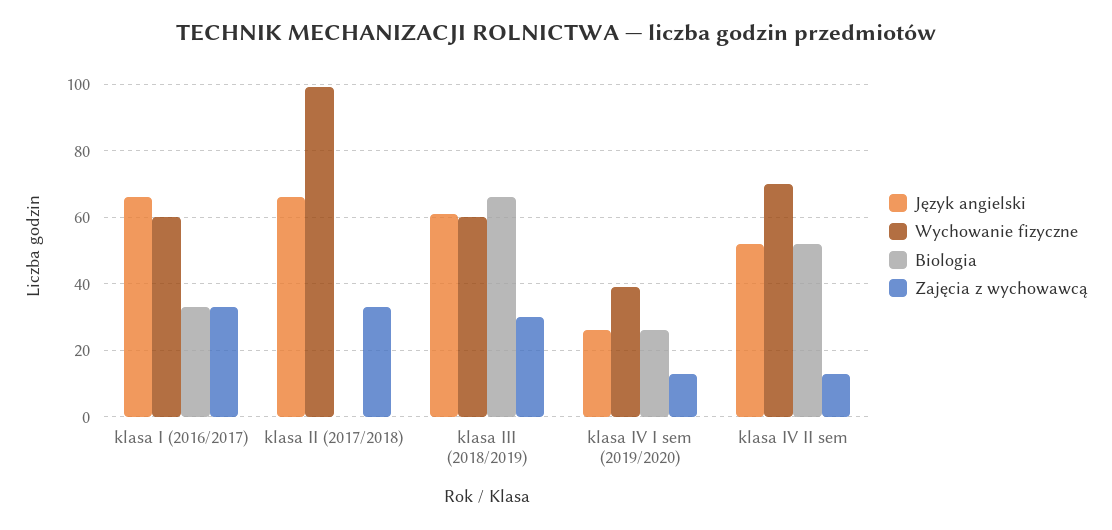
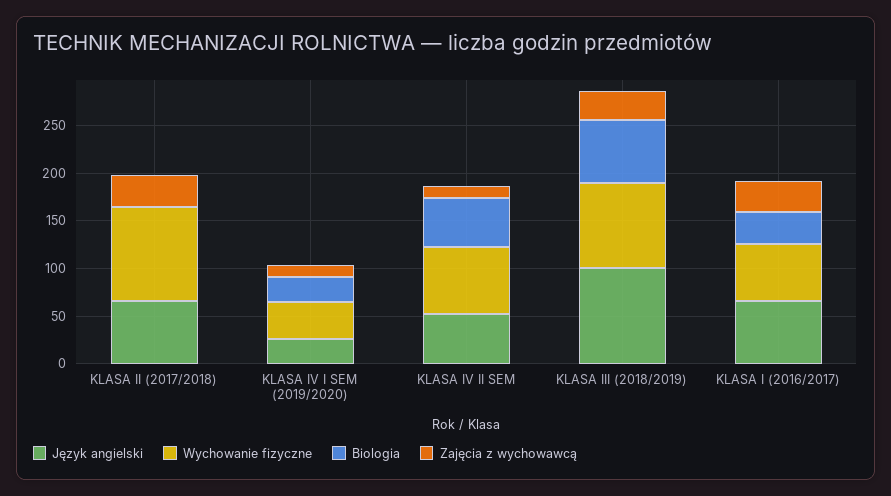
  {
    "Język angielski": {
      "klasa I (2016/2017)": 65,
      "klasa II (2017/2018)": 65,
-     "klasa III (2018/2019)": 60,
+     "klasa III (2018/2019)": 100,
      "klasa IV I sem (2019/2020)": 25,
      "klasa IV II sem": 50
    },
    "Wychowanie fizyczne": {
      "klasa I (2016/2017)": 60,
      "klasa II (2017/2018)": 100,
-     "klasa III (2018/2019)": 60,
+     "klasa III (2018/2019)": 90,
      "klasa IV I sem (2019/2020)": 40,
      "klasa IV II sem": 70
    },
    "Biologia": {
      "klasa I (2016/2017)": 35,
      "klasa II (2017/2018)": 0,
      "klasa III (2018/2019)": 65,
      "klasa IV I sem (2019/2020)": 25,
      "klasa IV II sem": 50
    },
    "Zajęcia z wychowawcą": {
      "klasa I (2016/2017)": 35,
      "klasa II (2017/2018)": 35,
      "klasa III (2018/2019)": 30,
      "klasa IV I sem (2019/2020)": 15,
      "klasa IV II sem": 15
    }
  }

